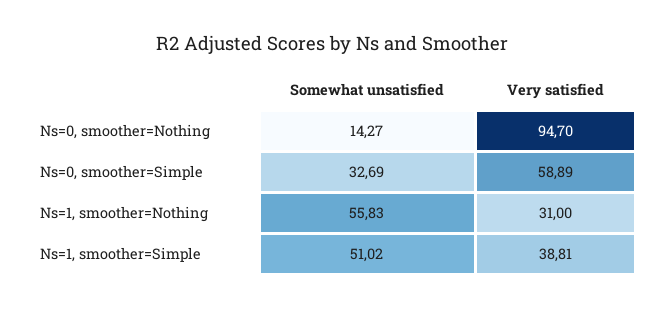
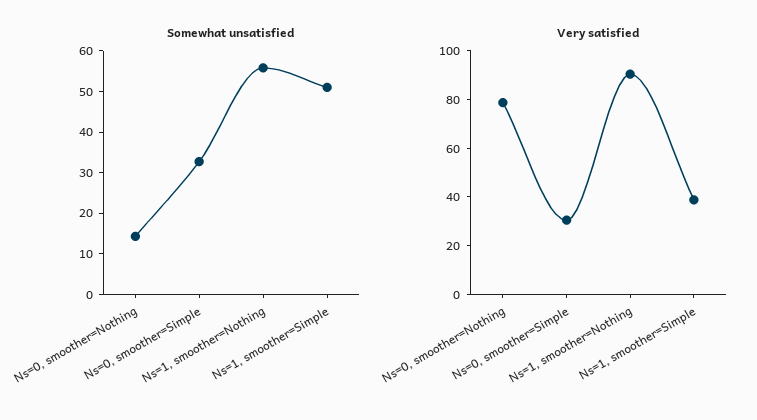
  {
    "Somewhat unsatisfied": {
      "Ns=0, smoother=Nothing": 14.27,
      "Ns=0, smoother=Simple": 32.69,
      "Ns=1, smoother=Nothing": 55.83,
      "Ns=1, smoother=Simple": 51.02
    },
    "Very satisfied": {
-     "Ns=0, smoother=Nothing": 94.7,
+     "Ns=0, smoother=Nothing": 80,
-     "Ns=0, smoother=Simple": 58.89,
+     "Ns=0, smoother=Simple": 30,
-     "Ns=1, smoother=Nothing": 31,
+     "Ns=1, smoother=Nothing": 90,
      "Ns=1, smoother=Simple": 38.81
    }
  }

